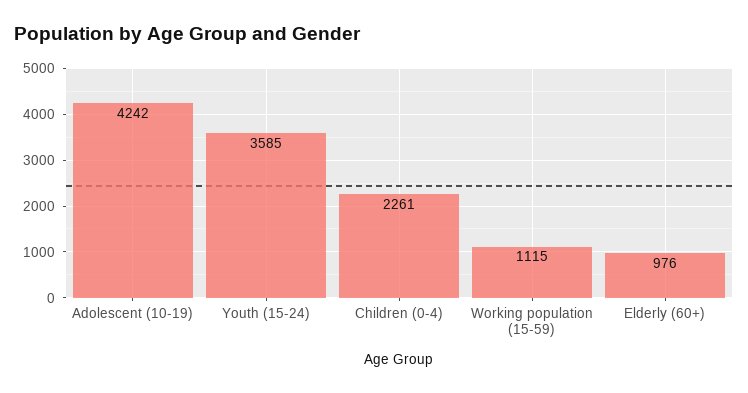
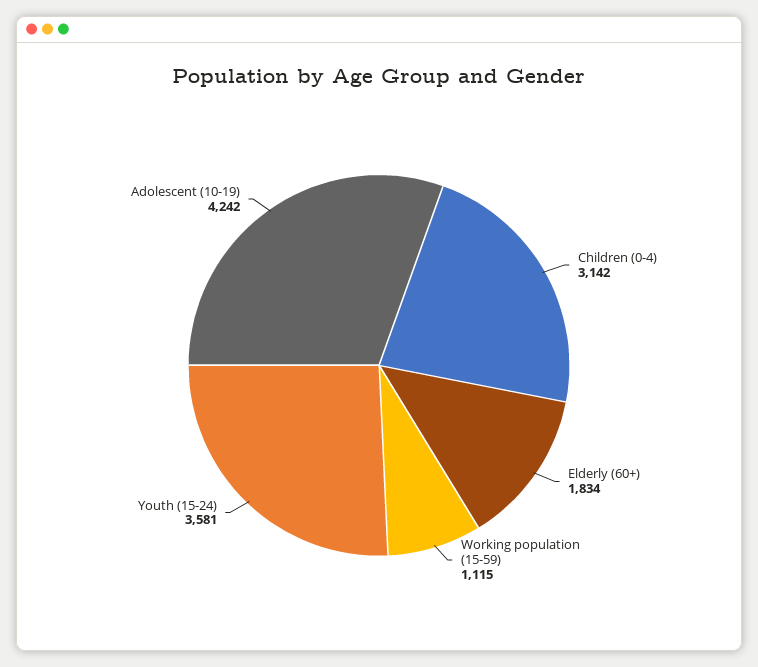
  {
    "Adolescent (10-19)": 4242,
-   "Youth (15-24)": 3585,
+   "Youth (15-24)": 3581,
-   "Children (0-4)": 2261,
+   "Children (0-4)": 3142,
    "Working population (15-59)": 1115,
-   "Elderly (60+)": 976
+   "Elderly (60+)": 1834
  }

